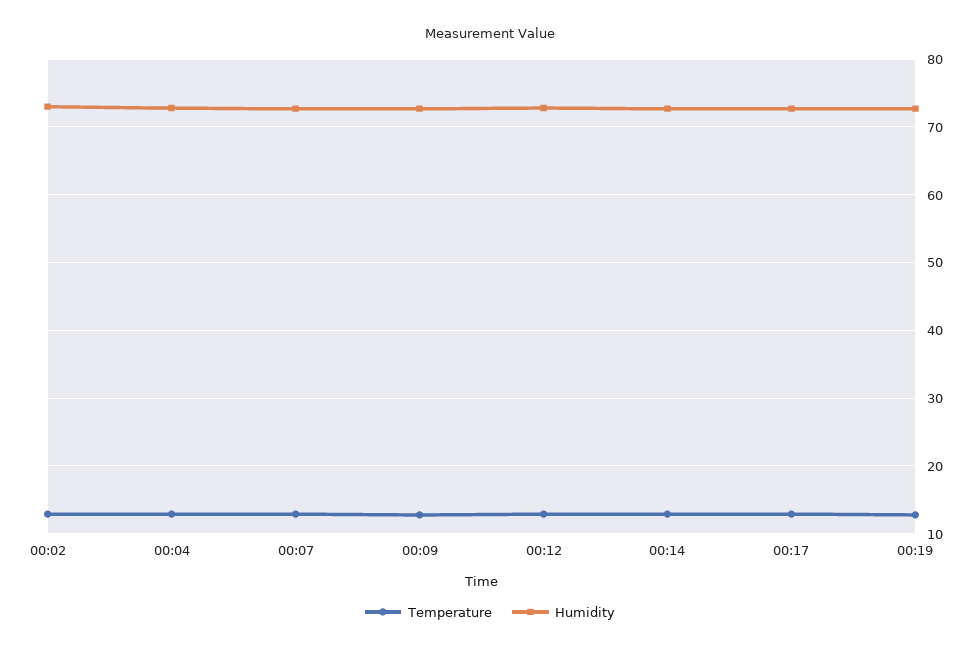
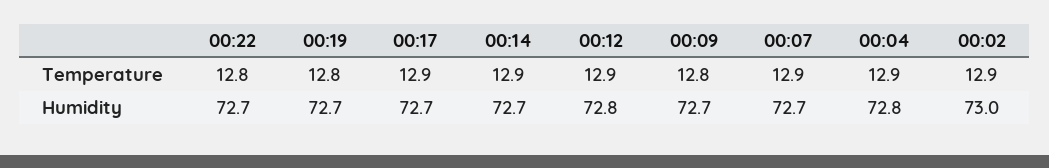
  {
    "Temperature": {
      "00:02": 12.9,
      "00:04": 12.9,
      "00:07": 12.9,
      "00:09": 12.8,
      "00:12": 12.9,
      "00:14": 12.9,
      "00:17": 12.9,
-     "00:19": 12.8
+     "00:19": 12.8,
+     "00:22": 12.8
    },
    "Humidity": {
      "00:02": 73,
      "00:04": 72.8,
      "00:07": 72.7,
      "00:09": 72.7,
      "00:12": 72.8,
      "00:14": 72.7,
      "00:17": 72.7,
-     "00:19": 72.7
+     "00:19": 72.7,
+     "00:22": 72.7
    }
  }

